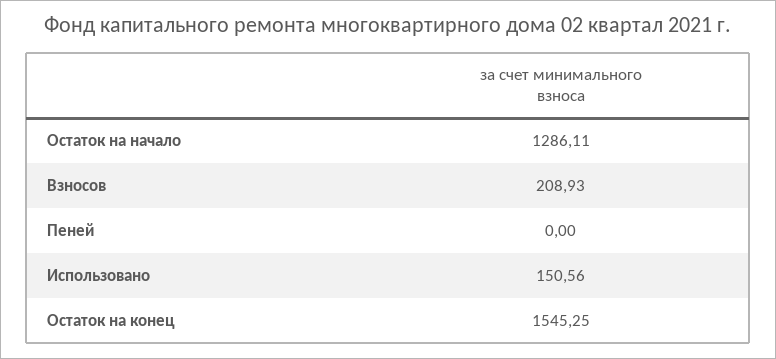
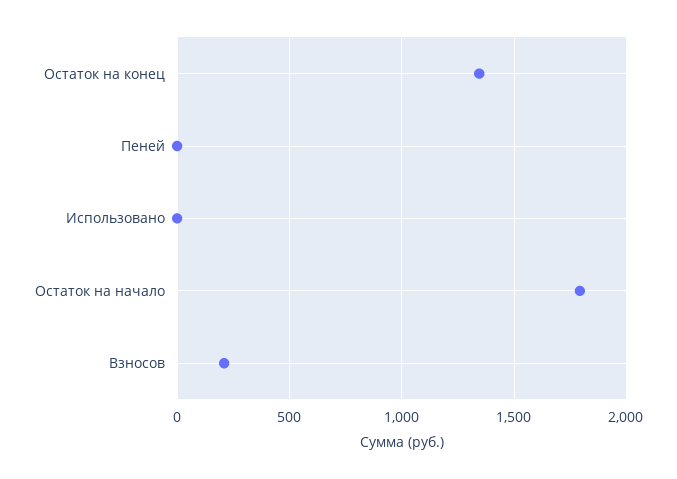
  {
-   "Остаток на начало": 1286.11,
+   "Остаток на начало": 1800,
    "Взносов": 208.93,
    "Пеней": 0,
-   "Использовано": 150.56,
+   "Использовано": 0,
-   "Остаток на конец": 1545.25
+   "Остаток на конец": 1350
  }

